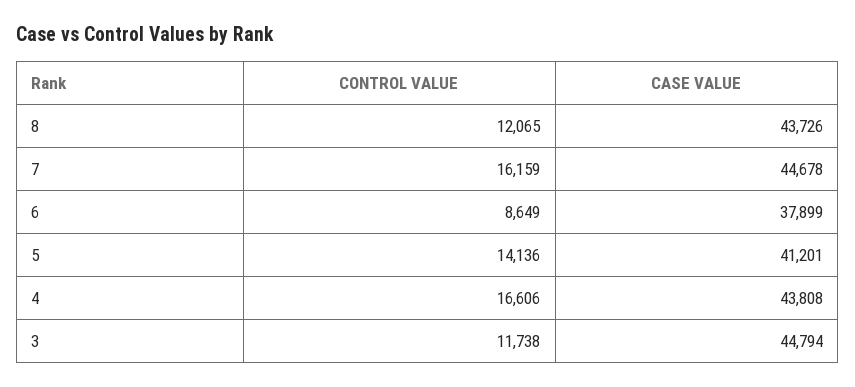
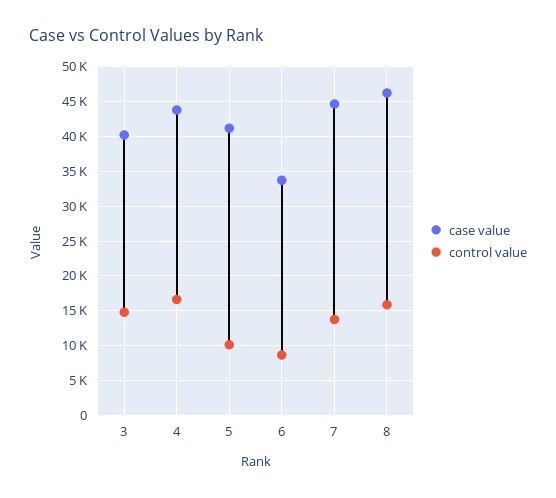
  {
    "CONTROL VALUE": {
-     "8": 12065,
+     "8": 16000,
-     "7": 16159,
+     "7": 14000,
      "6": 8649,
-     "5": 14136,
+     "5": 10000,
      "4": 16606,
-     "3": 11738
+     "3": 15000
    },
    "CASE VALUE": {
-     "8": 43726,
+     "8": 46000,
      "7": 44678,
-     "6": 37899,
+     "6": 34000,
      "5": 41201,
      "4": 43808,
-     "3": 44794
+     "3": 40000
    }
  }

